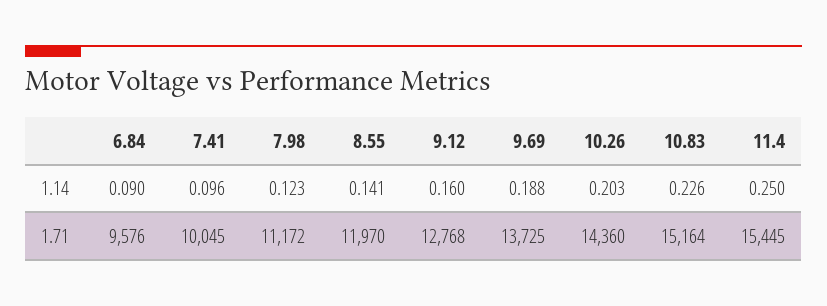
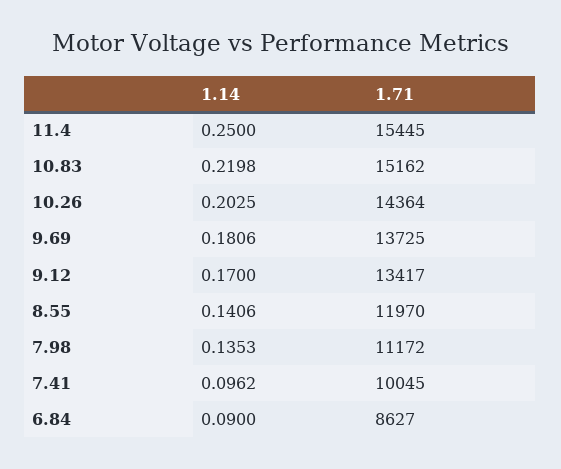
  {
    "6.84": {
      "1.14": 0.09,
-     "1.71": 9576
+     "1.71": 8627
    },
    "7.41": {
      "1.14": 0.0962,
      "1.71": 10045
    },
    "7.98": {
-     "1.14": 0.123,
+     "1.14": 0.1353,
      "1.71": 11172
    },
    "8.55": {
      "1.14": 0.1406,
      "1.71": 11970
    },
    "9.12": {
-     "1.14": 0.16,
+     "1.14": 0.17,
-     "1.71": 12768
+     "1.71": 13417
    },
    "9.69": {
-     "1.14": 0.188,
+     "1.14": 0.1806,
      "1.71": 13725
    },
    "10.26": {
      "1.14": 0.2025,
-     "1.71": 14360
+     "1.71": 14364
    },
    "10.83": {
-     "1.14": 0.226,
+     "1.14": 0.2198,
-     "1.71": 15164
+     "1.71": 15162
    },
    "11.4": {
      "1.14": 0.25,
      "1.71": 15445
    }
  }

